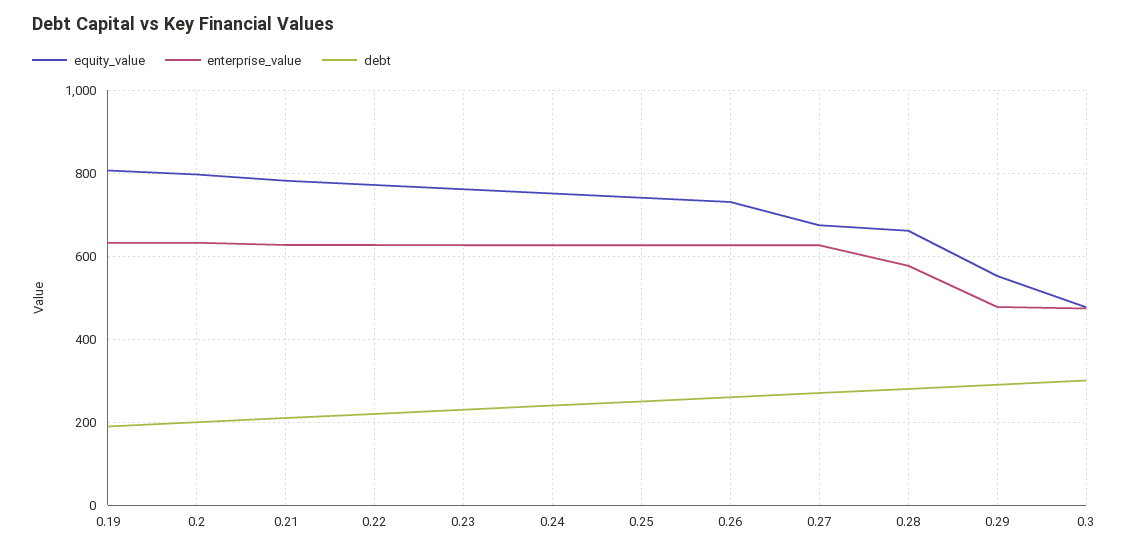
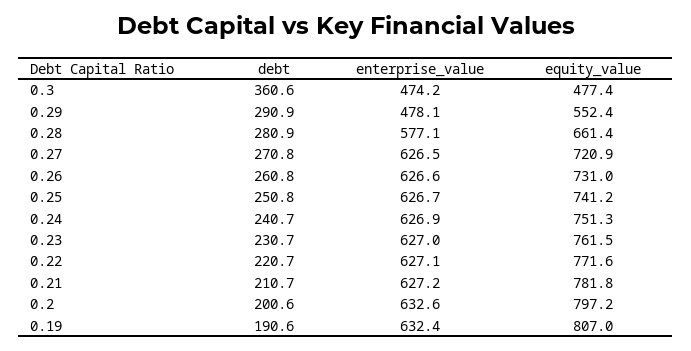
  {
    "equity_value": {
      "0.19": 807,
      "0.2": 797.2,
      "0.21": 781.8,
      "0.22": 771.6,
      "0.23": 761.5,
      "0.24": 751.3,
      "0.25": 741.2,
      "0.26": 731,
-     "0.27": 680,
+     "0.27": 720.9,
      "0.28": 661.4,
      "0.29": 552.4,
      "0.3": 477.4
    },
    "enterprise_value": {
      "0.19": 632.4,
      "0.2": 632.6,
      "0.21": 627.2,
      "0.22": 627.1,
      "0.23": 627,
      "0.24": 626.9,
      "0.25": 626.7,
      "0.26": 626.6,
      "0.27": 626.5,
      "0.28": 577.1,
      "0.29": 478.1,
      "0.3": 474.2
    },
    "debt": {
      "0.19": 190.6,
      "0.2": 200.6,
      "0.21": 210.7,
      "0.22": 220.7,
      "0.23": 230.7,
      "0.24": 240.7,
      "0.25": 250.8,
      "0.26": 260.8,
      "0.27": 270.8,
      "0.28": 280.9,
      "0.29": 290.9,
-     "0.3": 300
+     "0.3": 360.6
    }
  }

